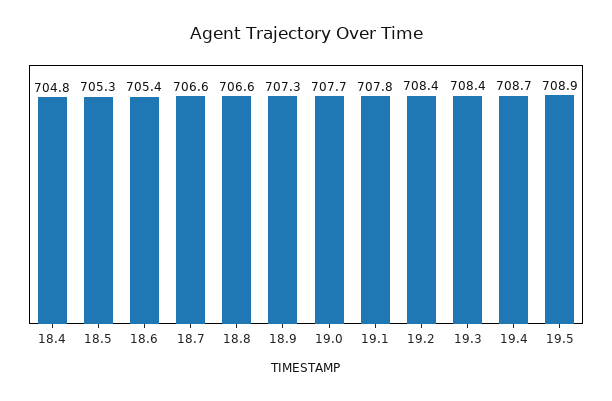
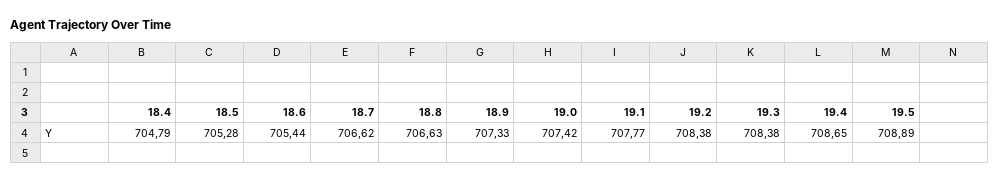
  {
    "18.4": 704.79,
    "18.5": 705.28,
    "18.6": 705.44,
    "18.7": 706.62,
    "18.8": 706.63,
    "18.9": 707.33,
-   "19.0": 707.7,
+   "19.0": 707.42,
    "19.1": 707.77,
    "19.2": 708.38,
    "19.3": 708.38,
    "19.4": 708.65,
    "19.5": 708.89
  }

